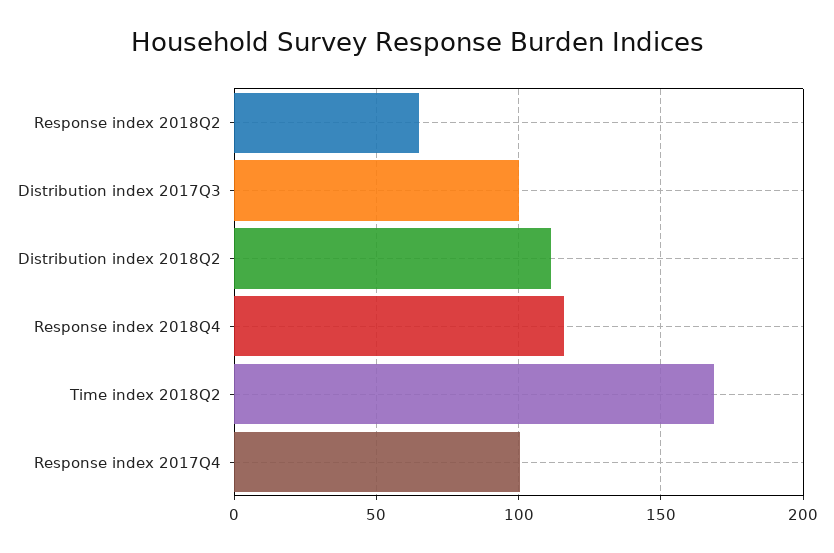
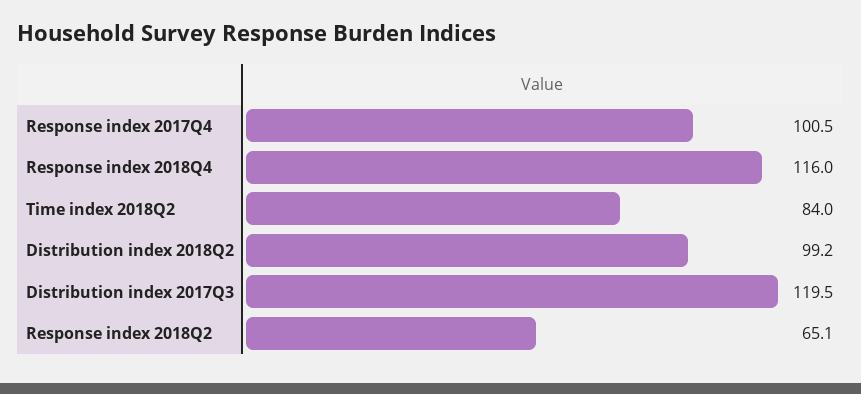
  {
    "Response index 2018Q2": 65.1,
-   "Distribution index 2017Q3": 100,
+   "Distribution index 2017Q3": 119.5,
-   "Distribution index 2018Q2": 110,
+   "Distribution index 2018Q2": 99.2,
    "Response index 2018Q4": 116,
-   "Time index 2018Q2": 170,
+   "Time index 2018Q2": 84,
    "Response index 2017Q4": 100.5
  }

